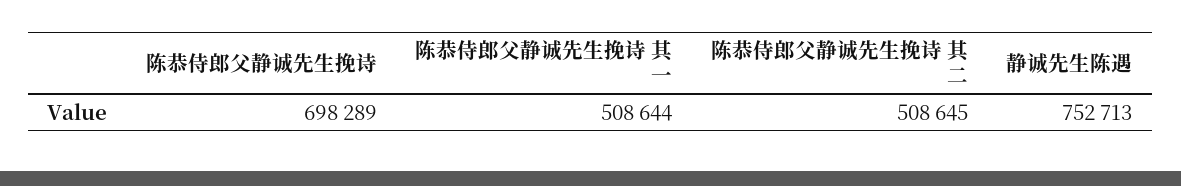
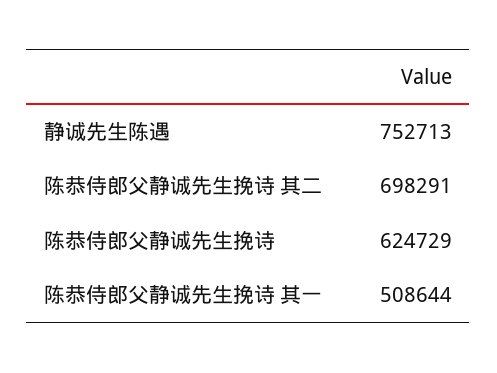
  {
-   "陈恭侍郎父静诚先生挽诗": 698289,
+   "陈恭侍郎父静诚先生挽诗": 624729,
    "陈恭侍郎父静诚先生挽诗 其一": 508644,
-   "陈恭侍郎父静诚先生挽诗 其二": 508645,
+   "陈恭侍郎父静诚先生挽诗 其二": 698291,
    "静诚先生陈遇": 752713
  }

